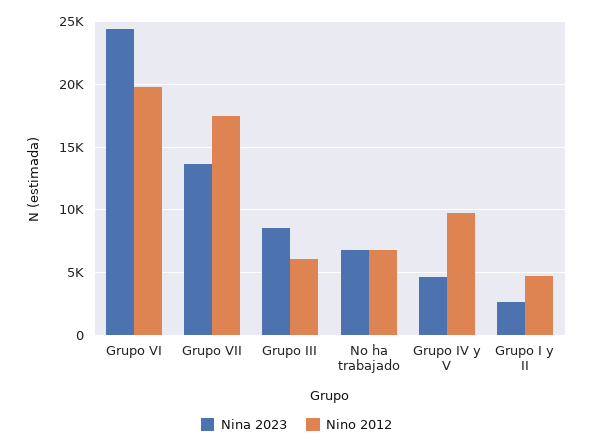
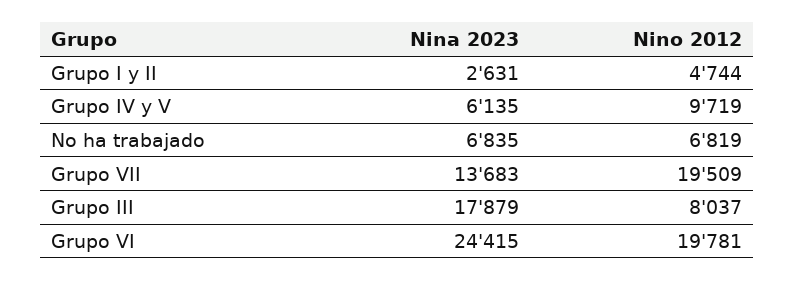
  {
    "Nina 2023": {
      "Grupo VI": 24415,
      "Grupo VII": 13683,
-     "Grupo III": 8500,
+     "Grupo III": 17879,
      "No ha trabajado": 6835,
-     "Grupo IV y V": 4500,
+     "Grupo IV y V": 6135,
      "Grupo I y II": 2631
    },
    "Nino 2012": {
      "Grupo VI": 19781,
-     "Grupo VII": 17500,
+     "Grupo VII": 19509,
-     "Grupo III": 6000,
+     "Grupo III": 8037,
      "No ha trabajado": 6819,
      "Grupo IV y V": 9719,
      "Grupo I y II": 4744
    }
  }

